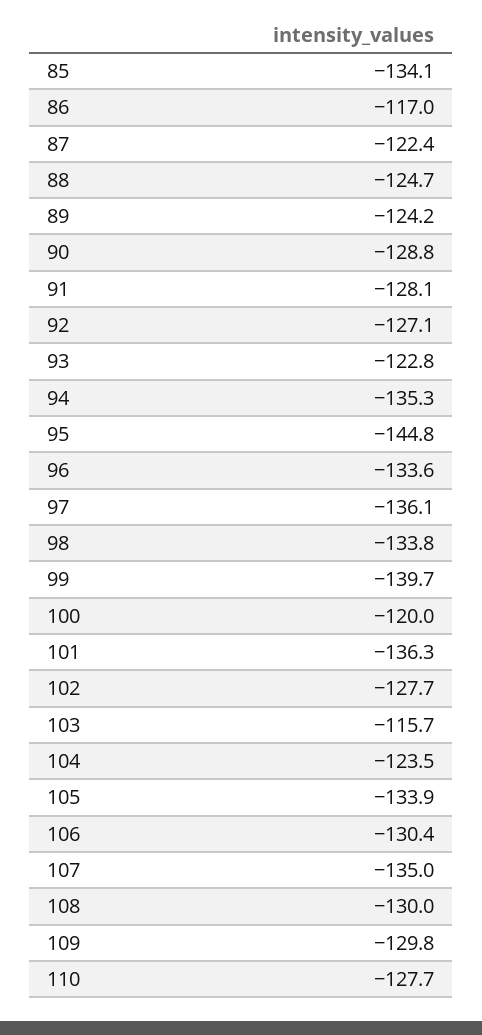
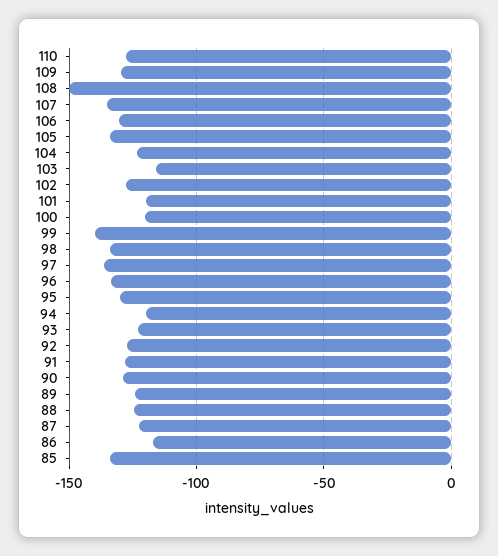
  {
    "85": -134.1,
    "86": -117,
    "87": -122.4,
    "88": -124.7,
    "89": -124.2,
    "90": -128.8,
    "91": -128.1,
    "92": -127.1,
    "93": -122.8,
-   "94": -135.3,
+   "94": -120,
-   "95": -144.8,
+   "95": -130,
    "96": -133.6,
    "97": -136.1,
    "98": -133.8,
    "99": -139.7,
    "100": -120,
-   "101": -136.3,
+   "101": -120,
    "102": -127.7,
    "103": -115.7,
    "104": -123.5,
    "105": -133.9,
    "106": -130.4,
    "107": -135,
-   "108": -130,
+   "108": -150,
    "109": -129.8,
    "110": -127.7
  }

